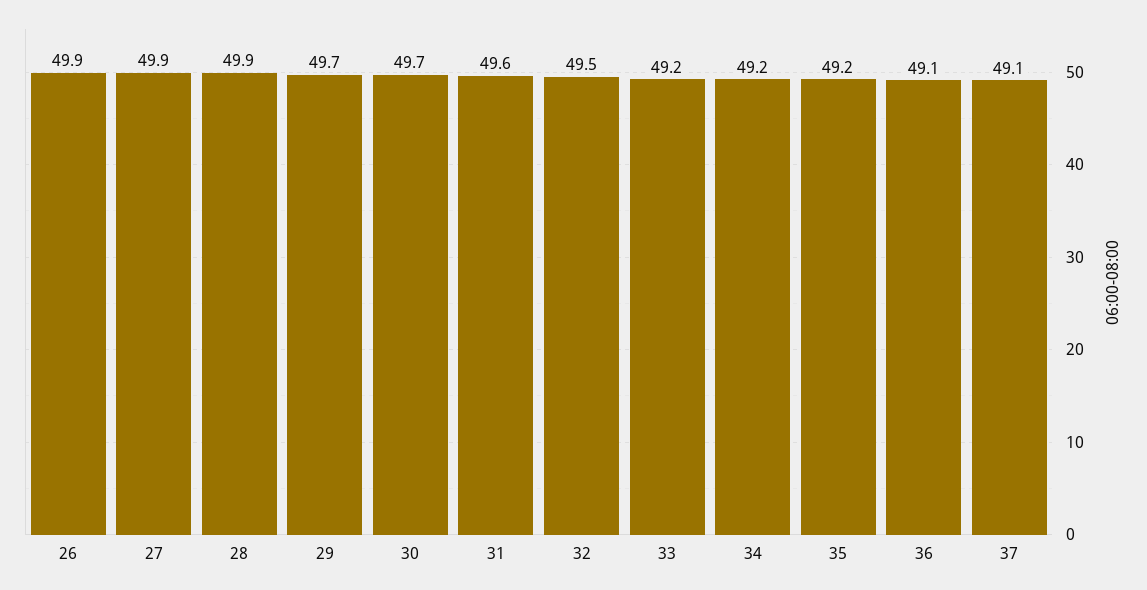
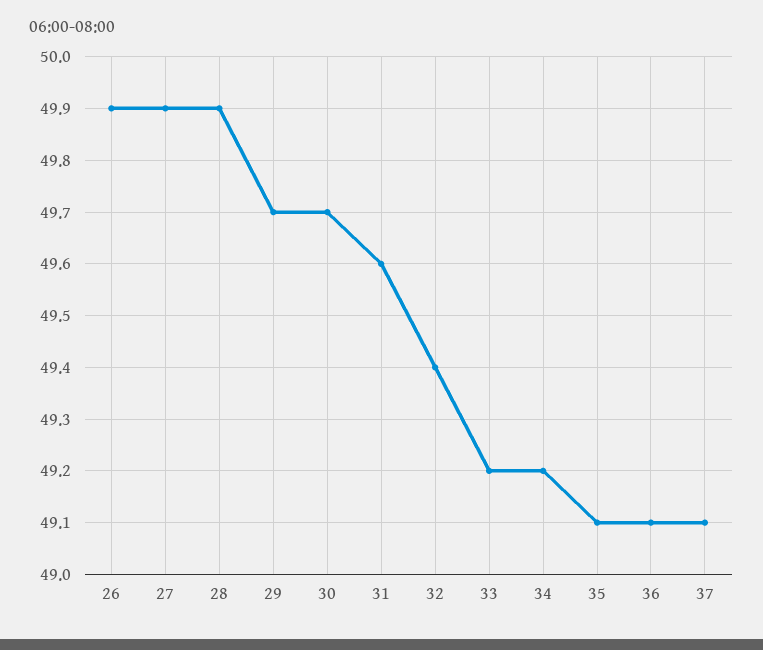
  {
    "26": 49.9,
    "27": 49.9,
    "28": 49.9,
    "29": 49.7,
    "30": 49.7,
    "31": 49.6,
-   "32": 49.5,
+   "32": 49.4,
    "33": 49.2,
    "34": 49.2,
-   "35": 49.2,
+   "35": 49.1,
    "36": 49.1,
    "37": 49.1
  }

